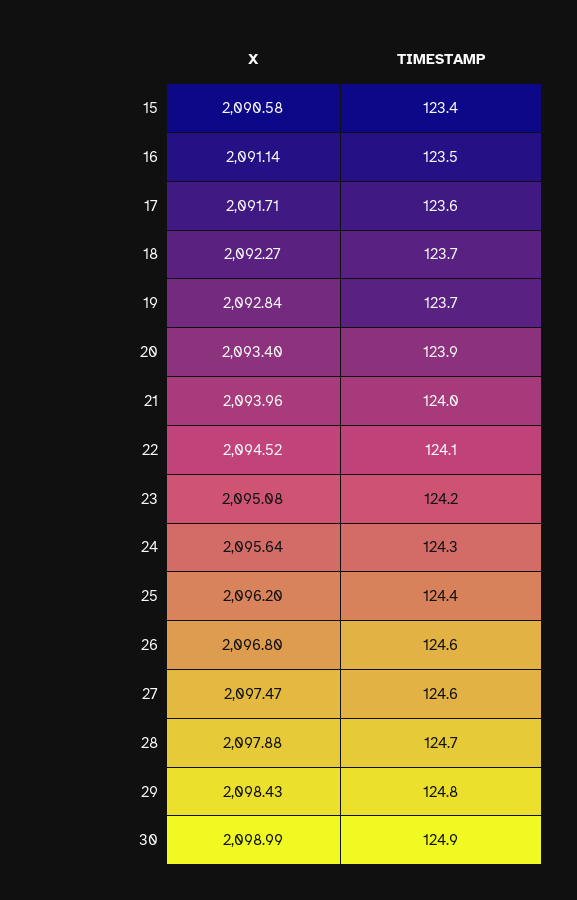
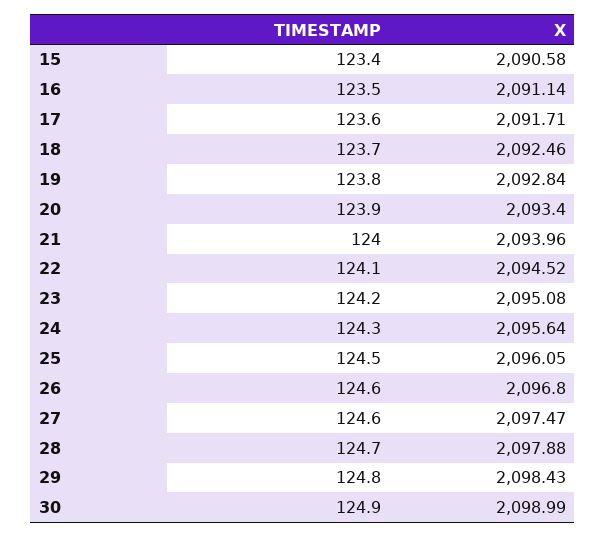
  {
    "X": {
      "15": 2090.58,
      "16": 2091.14,
      "17": 2091.71,
-     "18": 2092.27,
+     "18": 2092.46,
      "19": 2092.84,
      "20": 2093.4,
      "21": 2093.96,
      "22": 2094.52,
      "23": 2095.08,
      "24": 2095.64,
-     "25": 2096.2,
+     "25": 2096.05,
      "26": 2096.8,
      "27": 2097.47,
      "28": 2097.88,
      "29": 2098.43,
      "30": 2098.99
    },
    "TIMESTAMP": {
      "15": 123.4,
      "16": 123.5,
      "17": 123.6,
      "18": 123.7,
-     "19": 123.7,
+     "19": 123.8,
      "20": 123.9,
      "21": 124,
      "22": 124.1,
      "23": 124.2,
      "24": 124.3,
-     "25": 124.4,
+     "25": 124.5,
      "26": 124.6,
      "27": 124.6,
      "28": 124.7,
      "29": 124.8,
      "30": 124.9
    }
  }

